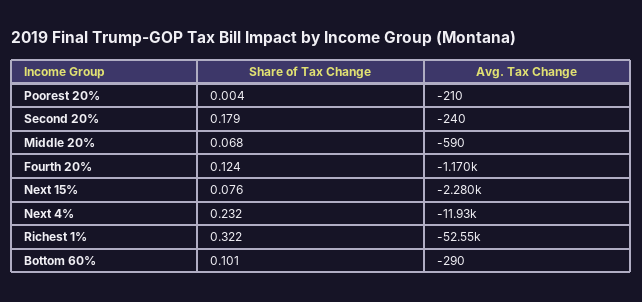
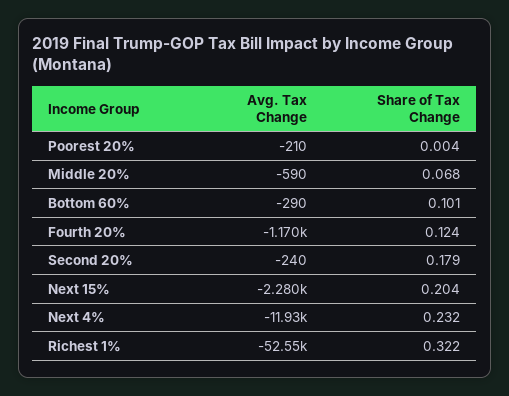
  {
    "Share of Tax Change": {
      "Poorest 20%": 0.004,
      "Second 20%": 0.179,
      "Middle 20%": 0.068,
      "Fourth 20%": 0.124,
-     "Next 15%": 0.076,
+     "Next 15%": 0.204,
      "Next 4%": 0.232,
      "Richest 1%": 0.322,
      "Bottom 60%": 0.101
    },
    "Avg. Tax Change": {
      "Poorest 20%": -210,
      "Second 20%": -240,
      "Middle 20%": -590,
      "Fourth 20%": -1170,
      "Next 15%": -2280,
      "Next 4%": -11930,
      "Richest 1%": -52550,
      "Bottom 60%": -290
    }
  }

